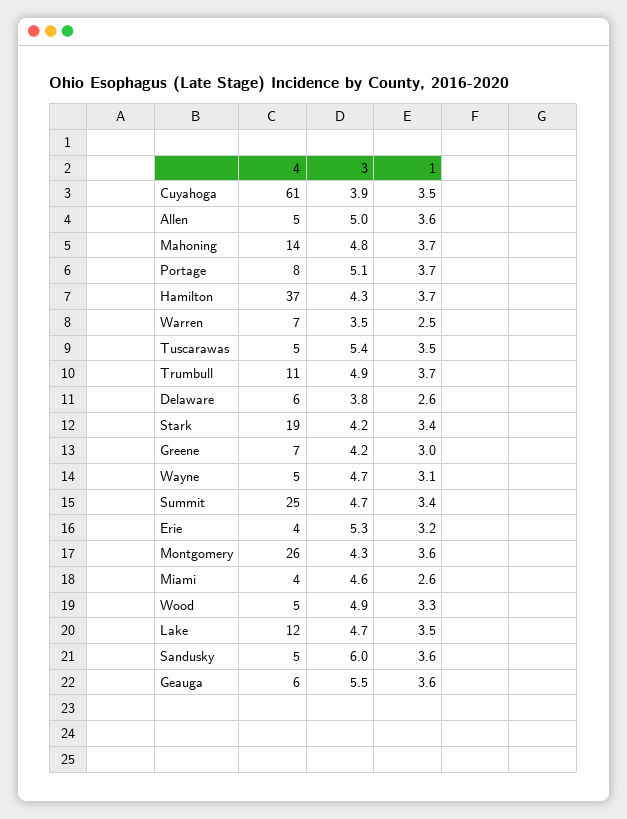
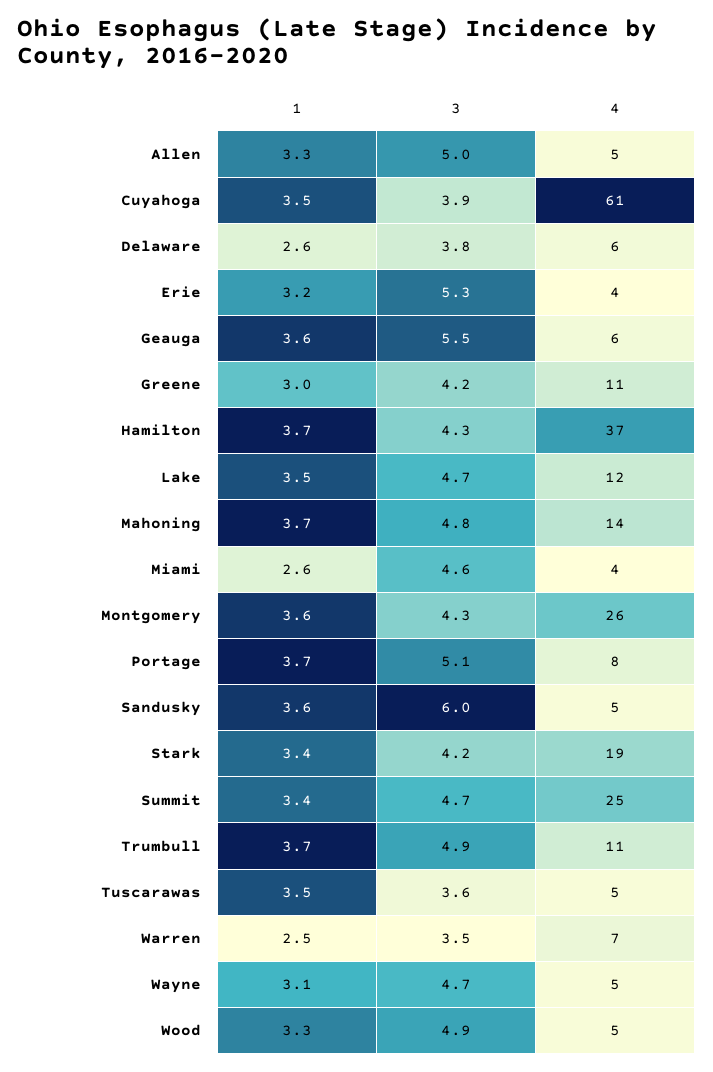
  {
    "4": {
      "Cuyahoga": 61,
      "Allen": 5,
      "Mahoning": 14,
      "Portage": 8,
      "Hamilton": 37,
      "Warren": 7,
      "Tuscarawas": 5,
      "Trumbull": 11,
      "Delaware": 6,
      "Stark": 19,
-     "Greene": 7,
+     "Greene": 11,
      "Wayne": 5,
      "Summit": 25,
      "Erie": 4,
      "Montgomery": 26,
      "Miami": 4,
      "Wood": 5,
      "Lake": 12,
      "Sandusky": 5,
      "Geauga": 6
    },
    "3": {
      "Cuyahoga": 3.9,
      "Allen": 5,
      "Mahoning": 4.8,
      "Portage": 5.1,
      "Hamilton": 4.3,
      "Warren": 3.5,
-     "Tuscarawas": 5.4,
+     "Tuscarawas": 3.6,
      "Trumbull": 4.9,
      "Delaware": 3.8,
      "Stark": 4.2,
      "Greene": 4.2,
      "Wayne": 4.7,
      "Summit": 4.7,
      "Erie": 5.3,
      "Montgomery": 4.3,
      "Miami": 4.6,
      "Wood": 4.9,
      "Lake": 4.7,
      "Sandusky": 6,
      "Geauga": 5.5
    },
    "1": {
      "Cuyahoga": 3.5,
-     "Allen": 3.6,
+     "Allen": 3.3,
      "Mahoning": 3.7,
      "Portage": 3.7,
      "Hamilton": 3.7,
      "Warren": 2.5,
      "Tuscarawas": 3.5,
      "Trumbull": 3.7,
      "Delaware": 2.6,
      "Stark": 3.4,
      "Greene": 3,
      "Wayne": 3.1,
      "Summit": 3.4,
      "Erie": 3.2,
      "Montgomery": 3.6,
      "Miami": 2.6,
      "Wood": 3.3,
      "Lake": 3.5,
      "Sandusky": 3.6,
      "Geauga": 3.6
    }
  }

